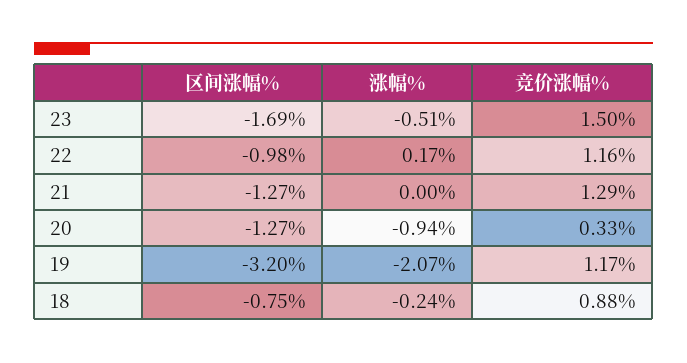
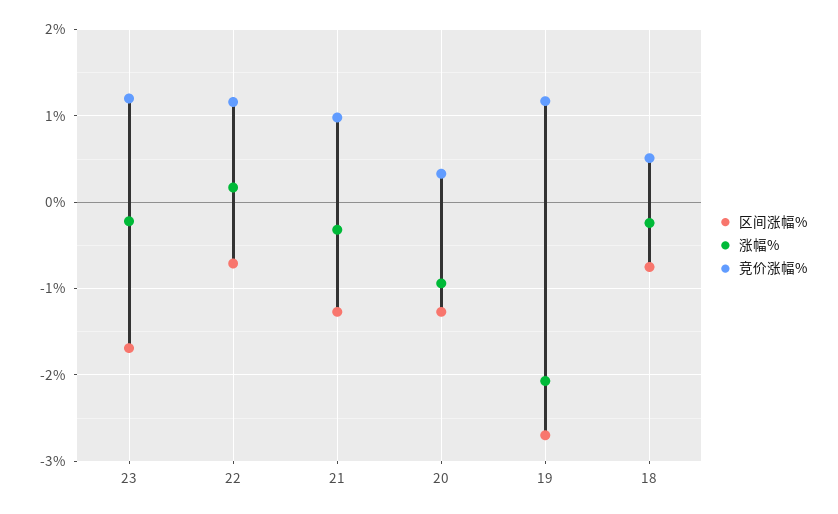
  {
    "区间涨幅%": {
      "23": -1.69,
-     "22": -0.98,
+     "22": -0.7,
      "21": -1.27,
      "20": -1.27,
-     "19": -3.2,
+     "19": -2.7,
      "18": -0.75
    },
    "涨幅%": {
-     "23": -0.51,
+     "23": -0.2,
      "22": 0.17,
-     "21": 0,
+     "21": -0.3,
      "20": -0.94,
      "19": -2.07,
      "18": -0.24
    },
    "竞价涨幅%": {
-     "23": 1.5,
+     "23": 1.2,
      "22": 1.16,
-     "21": 1.29,
+     "21": 1,
      "20": 0.33,
      "19": 1.17,
-     "18": 0.88
+     "18": 0.5
    }
  }

